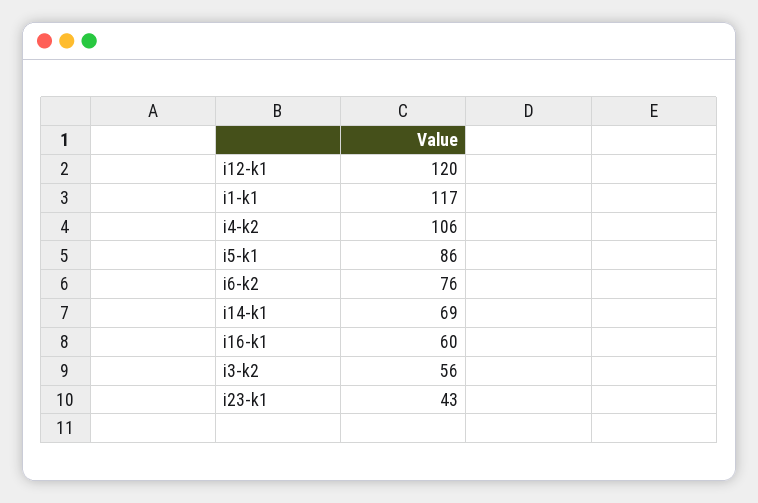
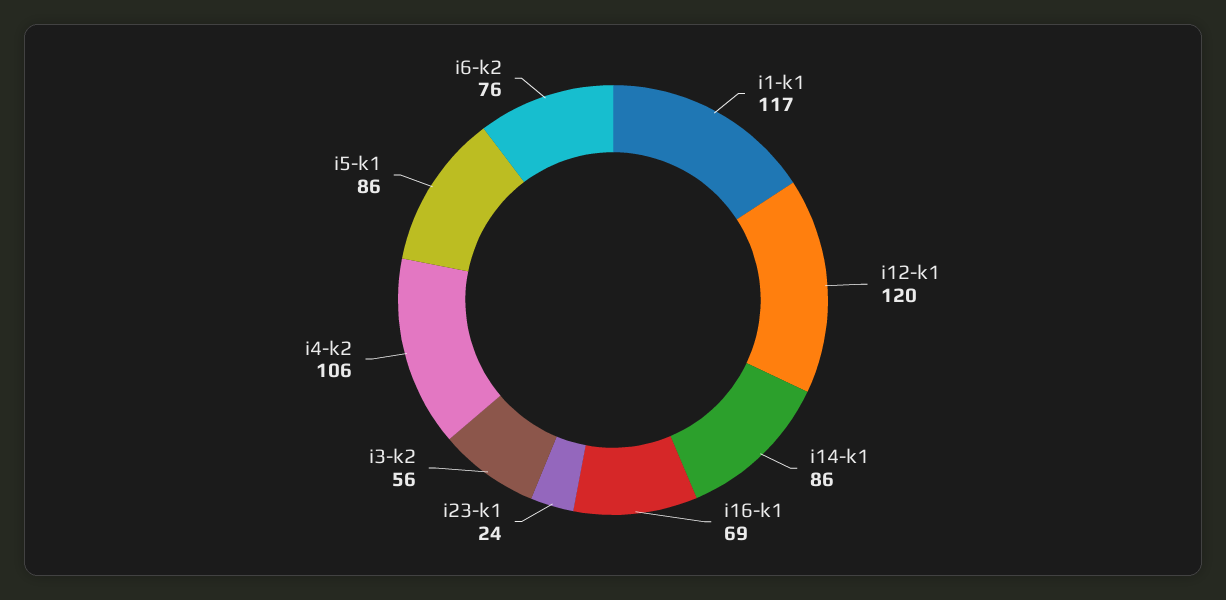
  {
    "i12-k1": 120,
    "i1-k1": 117,
    "i4-k2": 106,
    "i5-k1": 86,
    "i6-k2": 76,
-   "i14-k1": 69,
+   "i14-k1": 86,
-   "i16-k1": 60,
+   "i16-k1": 69,
    "i3-k2": 56,
-   "i23-k1": 43
+   "i23-k1": 24
  }

